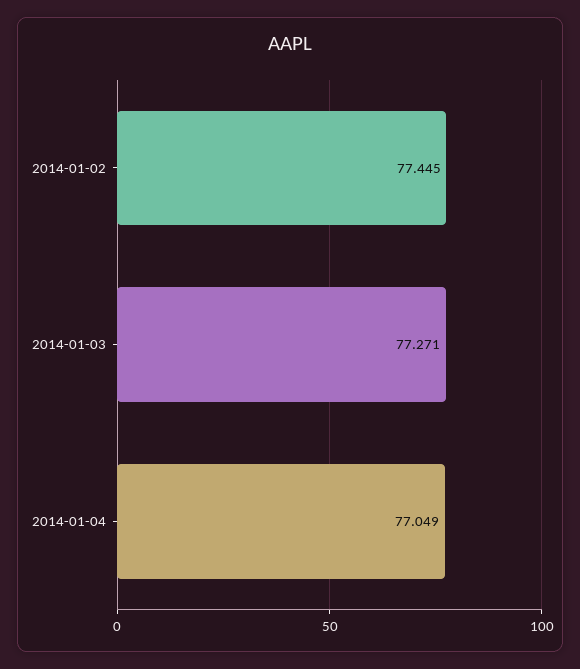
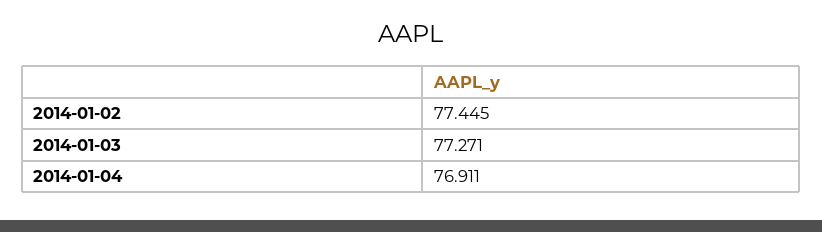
  {
    "2014-01-02": 77.445,
    "2014-01-03": 77.271,
-   "2014-01-04": 77.049
+   "2014-01-04": 76.911
  }

